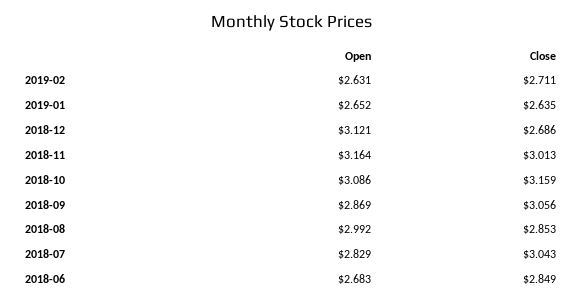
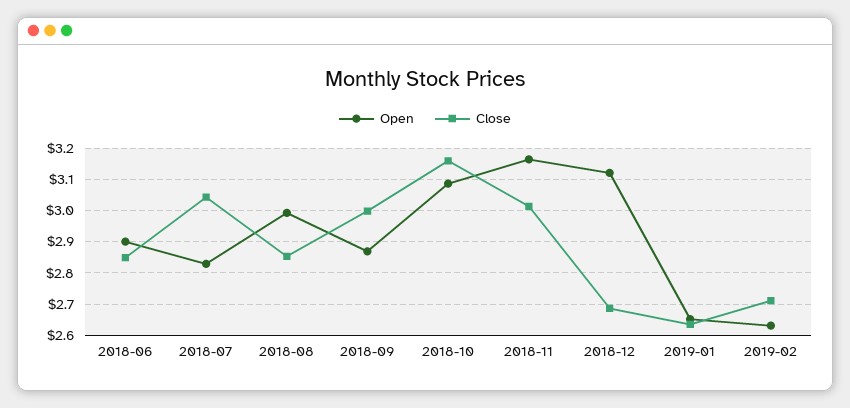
  {
    "Open": {
      "2019-02": 2.631,
      "2019-01": 2.652,
      "2018-12": 3.121,
      "2018-11": 3.164,
      "2018-10": 3.086,
      "2018-09": 2.869,
      "2018-08": 2.992,
      "2018-07": 2.829,
-     "2018-06": 2.683
+     "2018-06": 2.9
    },
    "Close": {
      "2019-02": 2.711,
      "2019-01": 2.635,
      "2018-12": 2.686,
      "2018-11": 3.013,
      "2018-10": 3.159,
-     "2018-09": 3.056,
+     "2018-09": 3,
      "2018-08": 2.853,
      "2018-07": 3.043,
      "2018-06": 2.849
    }
  }

